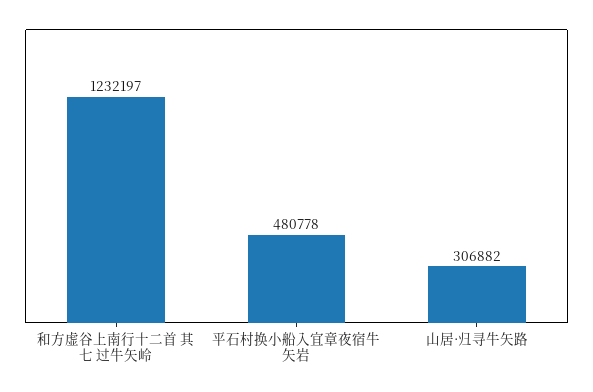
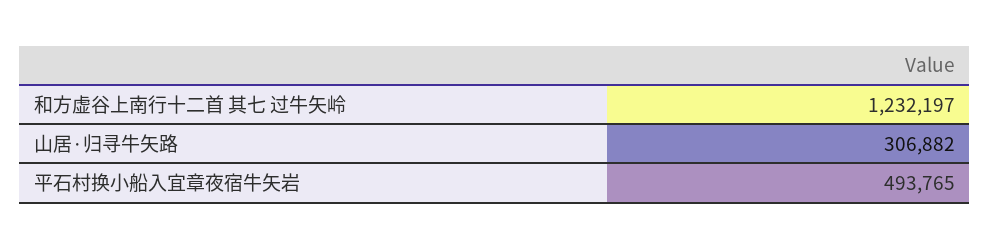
  {
    "和方虚谷上南行十二首 其七 过牛矢岭": 1232197,
-   "平石村换小船入宜章夜宿牛矢岩": 480778,
+   "平石村换小船入宜章夜宿牛矢岩": 493765,
    "山居·归寻牛矢路": 306882
  }

